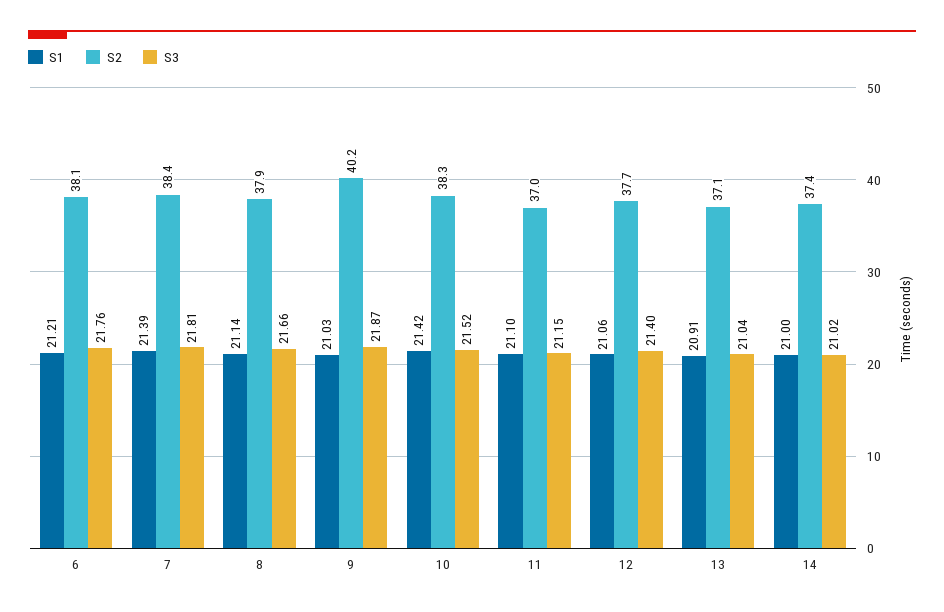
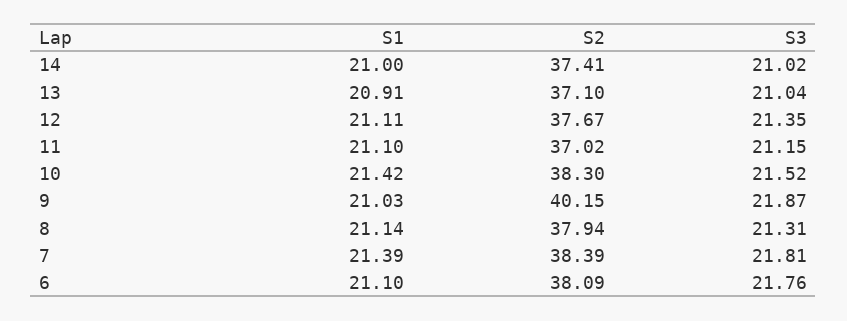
  {
    "S1": {
-     "6": 21.21,
+     "6": 21.1,
      "7": 21.39,
      "8": 21.14,
      "9": 21.03,
      "10": 21.42,
      "11": 21.1,
-     "12": 21.06,
+     "12": 21.11,
      "13": 20.91,
      "14": 21
    },
    "S2": {
      "6": 38.09,
      "7": 38.39,
      "8": 37.94,
      "9": 40.15,
      "10": 38.3,
      "11": 37.02,
      "12": 37.67,
      "13": 37.1,
      "14": 37.41
    },
    "S3": {
      "6": 21.76,
      "7": 21.81,
-     "8": 21.66,
+     "8": 21.31,
      "9": 21.87,
      "10": 21.52,
      "11": 21.15,
-     "12": 21.4,
+     "12": 21.35,
      "13": 21.04,
      "14": 21.02
    }
  }

